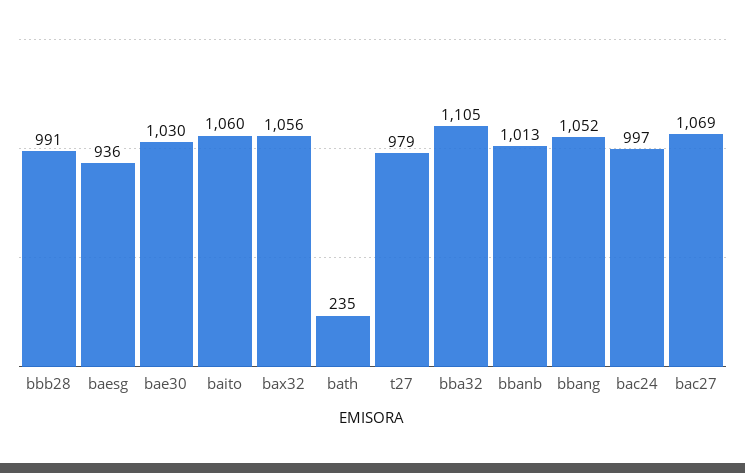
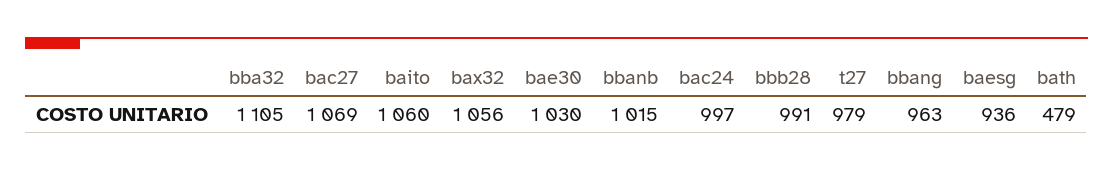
  {
    "bbb28": 991,
    "baesg": 936,
    "bae30": 1030,
    "baito": 1060,
    "bax32": 1056,
-   "bath": 235,
+   "bath": 479,
    "t27": 979,
    "bba32": 1105,
-   "bbanb": 1013,
+   "bbanb": 1015,
-   "bbang": 1052,
+   "bbang": 963,
    "bac24": 997,
    "bac27": 1069
  }

